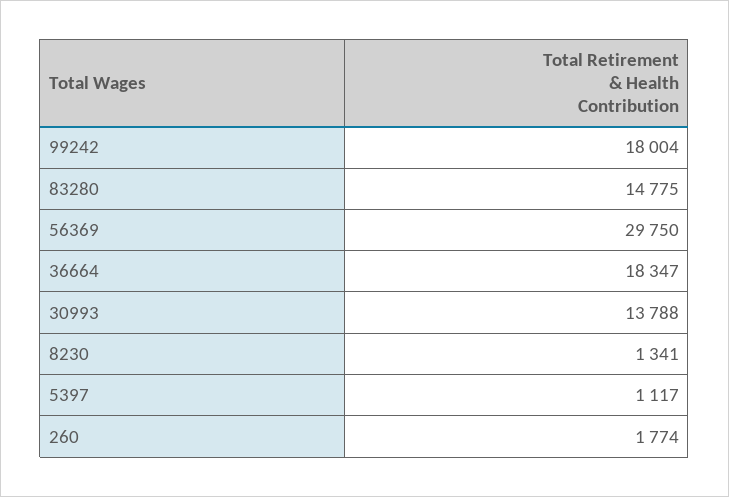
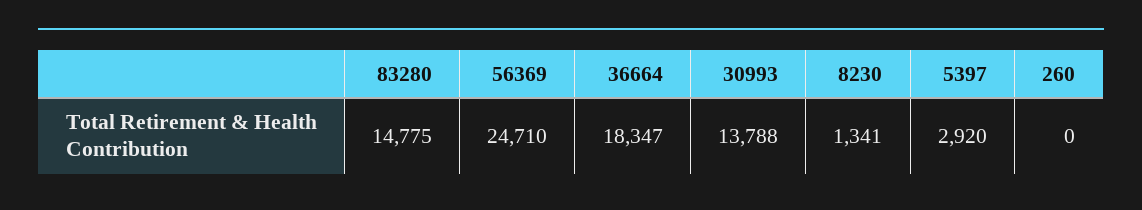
  {
-   "99242": 18004,
    "83280": 14775,
-   "56369": 29750,
+   "56369": 24710,
    "36664": 18347,
    "30993": 13788,
    "8230": 1341,
-   "5397": 1117,
+   "5397": 2920,
-   "260": 1774
+   "260": 0
  }

